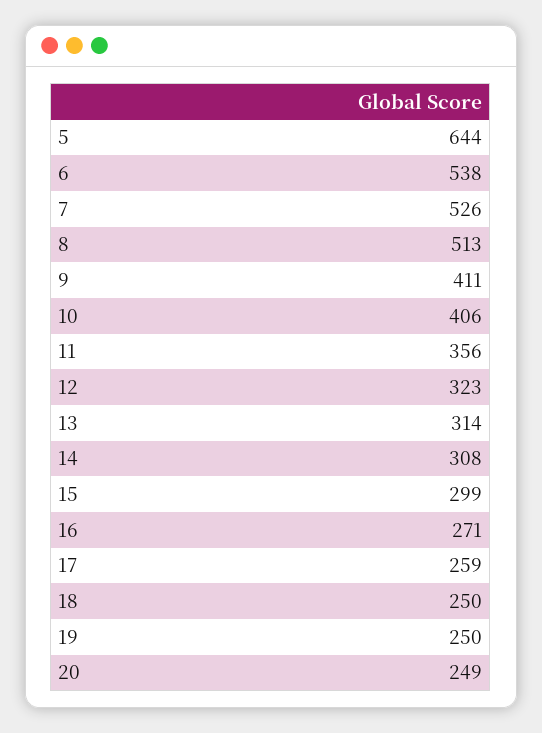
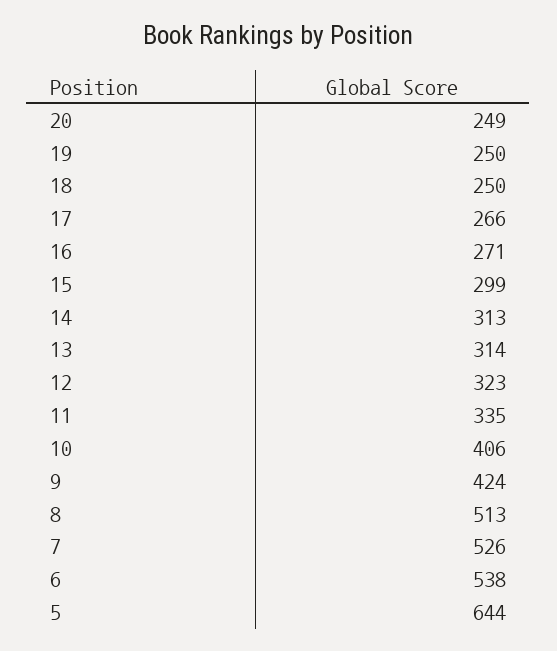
  {
    "5": 644,
    "6": 538,
    "7": 526,
    "8": 513,
-   "9": 411,
+   "9": 424,
    "10": 406,
-   "11": 356,
+   "11": 335,
    "12": 323,
    "13": 314,
-   "14": 308,
+   "14": 313,
    "15": 299,
    "16": 271,
-   "17": 259,
+   "17": 266,
    "18": 250,
    "19": 250,
    "20": 249
  }

